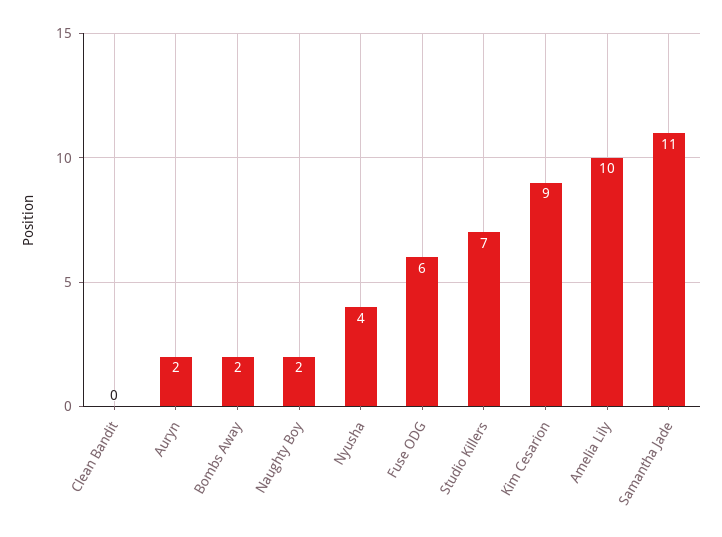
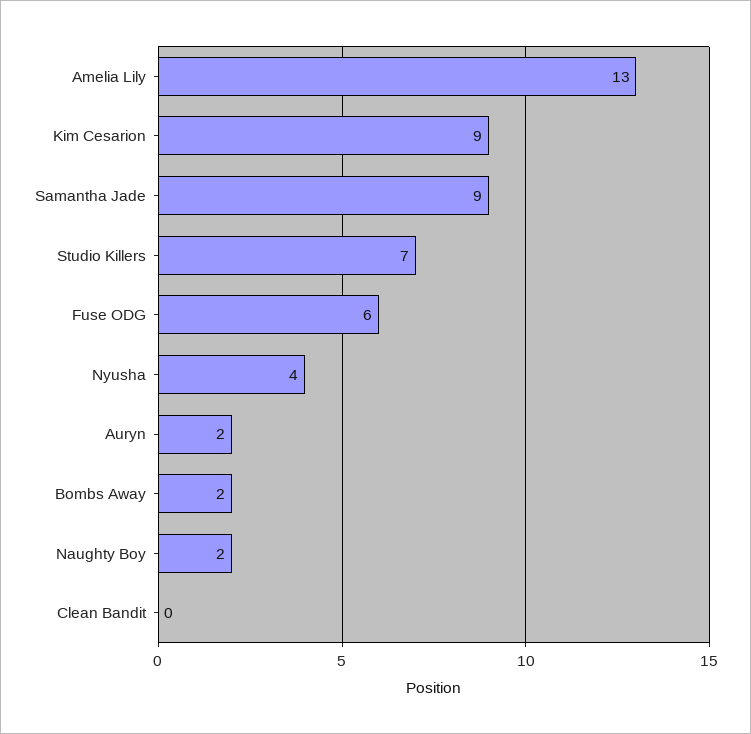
  {
    "Clean Bandit": 0,
    "Auryn": 2,
    "Bombs Away": 2,
    "Naughty Boy": 2,
    "Nyusha": 4,
    "Fuse ODG": 6,
    "Studio Killers": 7,
    "Kim Cesarion": 9,
-   "Amelia Lily": 10,
+   "Amelia Lily": 13,
-   "Samantha Jade": 11
+   "Samantha Jade": 9
  }

